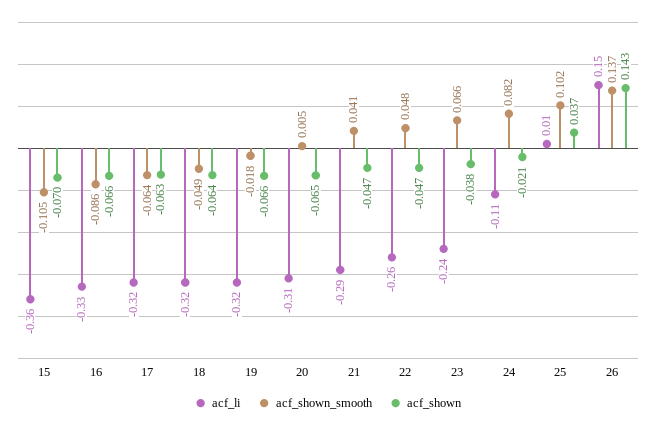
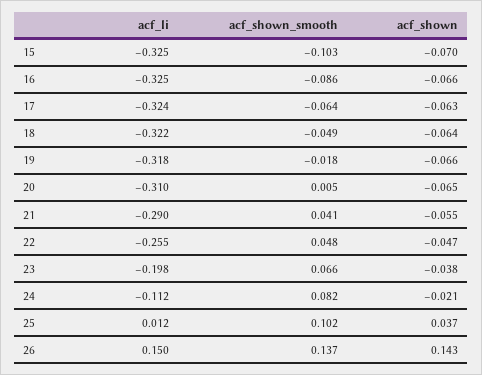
  {
    "acf_li": {
-     "15": -0.36,
+     "15": -0.325,
      "16": -0.325,
      "17": -0.324,
      "18": -0.322,
      "19": -0.318,
      "20": -0.31,
      "21": -0.29,
      "22": -0.255,
-     "23": -0.24,
+     "23": -0.198,
      "24": -0.112,
      "25": 0.012,
      "26": 0.15
    },
    "acf_shown_smooth": {
-     "15": -0.105,
+     "15": -0.103,
      "16": -0.086,
      "17": -0.064,
      "18": -0.049,
      "19": -0.018,
      "20": 0.005,
      "21": 0.041,
      "22": 0.048,
      "23": 0.066,
      "24": 0.082,
      "25": 0.102,
      "26": 0.137
    },
    "acf_shown": {
      "15": -0.07,
      "16": -0.066,
      "17": -0.063,
      "18": -0.064,
      "19": -0.066,
      "20": -0.065,
-     "21": -0.047,
+     "21": -0.055,
      "22": -0.047,
      "23": -0.038,
      "24": -0.021,
      "25": 0.037,
      "26": 0.143
    }
  }

